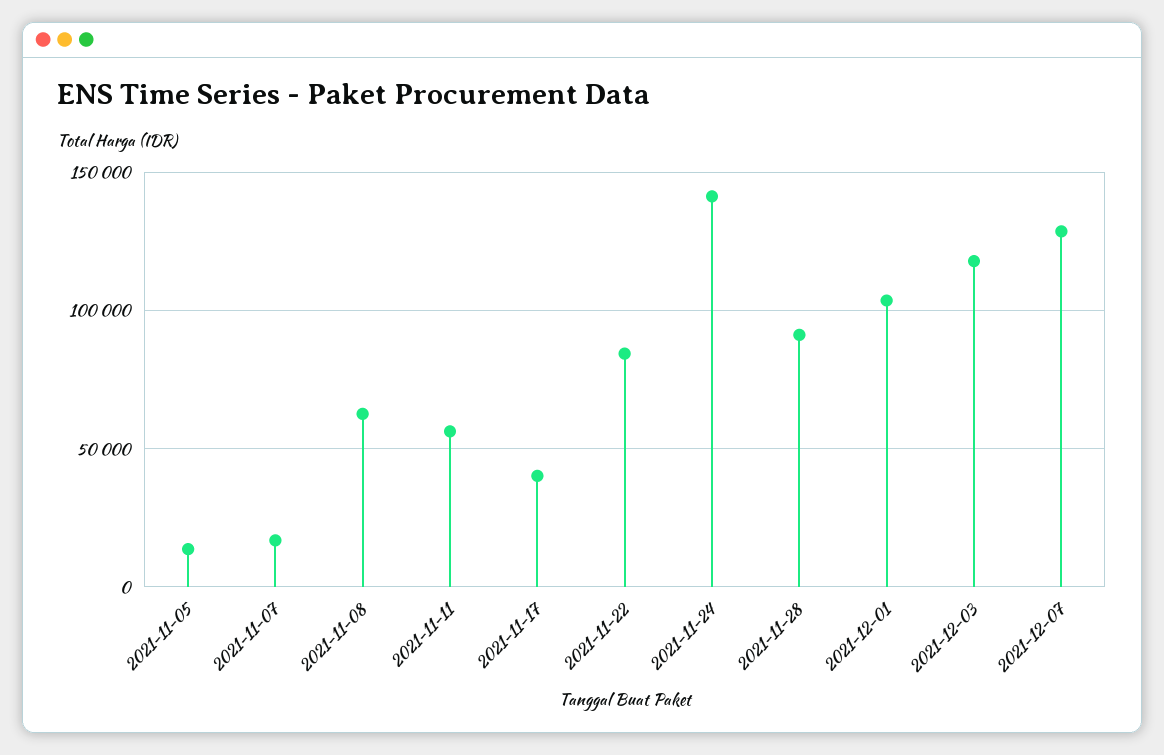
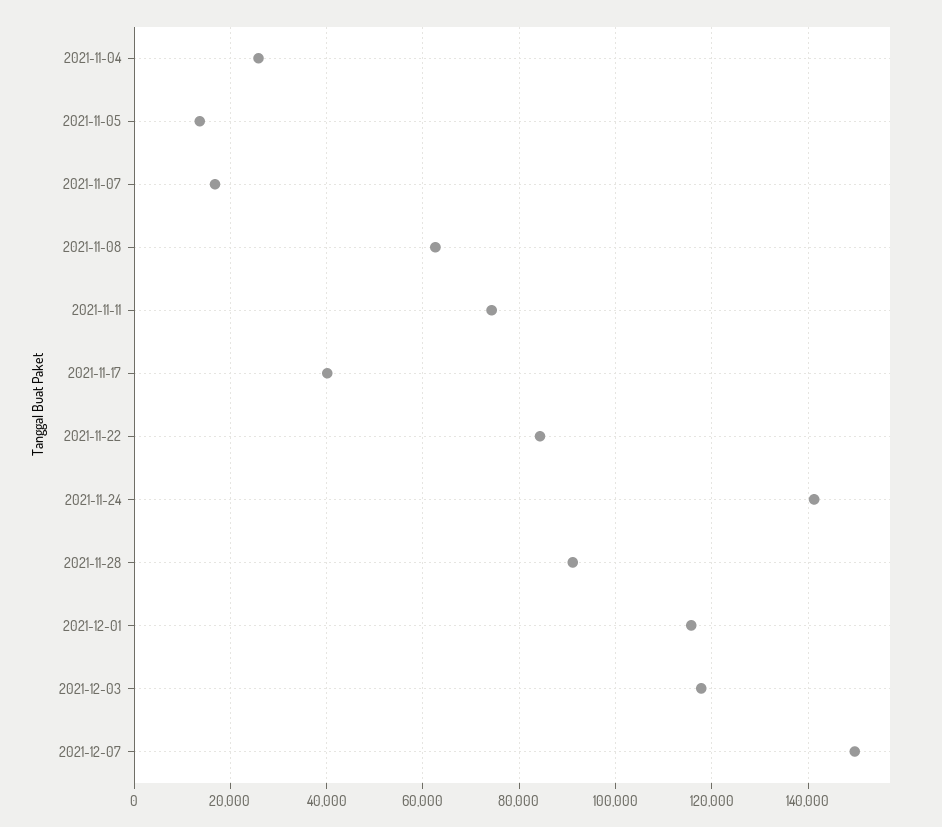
  {
    "2021-11-05": 14000,
    "2021-11-07": 16000,
    "2021-11-08": 62000,
-   "2021-11-11": 55000,
+   "2021-11-11": 74000,
    "2021-11-17": 40000,
    "2021-11-22": 84000,
    "2021-11-24": 142000,
    "2021-11-28": 92000,
-   "2021-12-01": 105000,
+   "2021-12-01": 116000,
    "2021-12-03": 118000,
-   "2021-12-07": 130000
+   "2021-12-07": 150000,
+   "2021-11-04": 26000
  }

